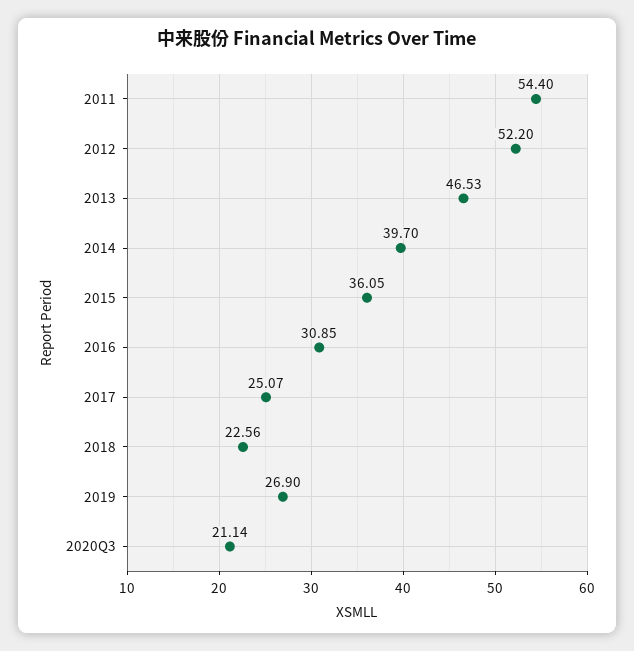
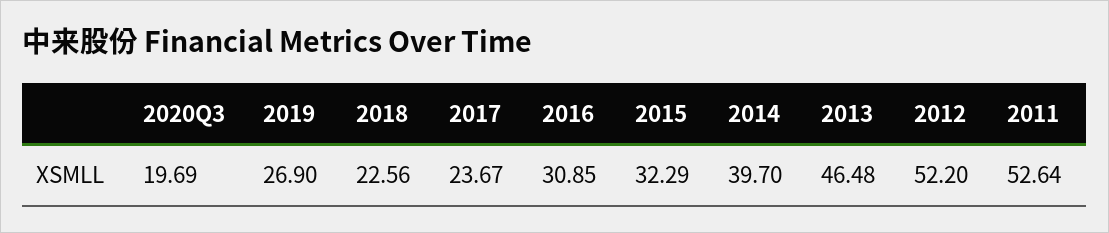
  {
-   "2011": 54.4,
+   "2011": 52.64,
    "2012": 52.2,
-   "2013": 46.53,
+   "2013": 46.48,
    "2014": 39.7,
-   "2015": 36.05,
+   "2015": 32.29,
    "2016": 30.85,
-   "2017": 25.07,
+   "2017": 23.67,
    "2018": 22.56,
    "2019": 26.9,
-   "2020Q3": 21.14
+   "2020Q3": 19.69
  }

